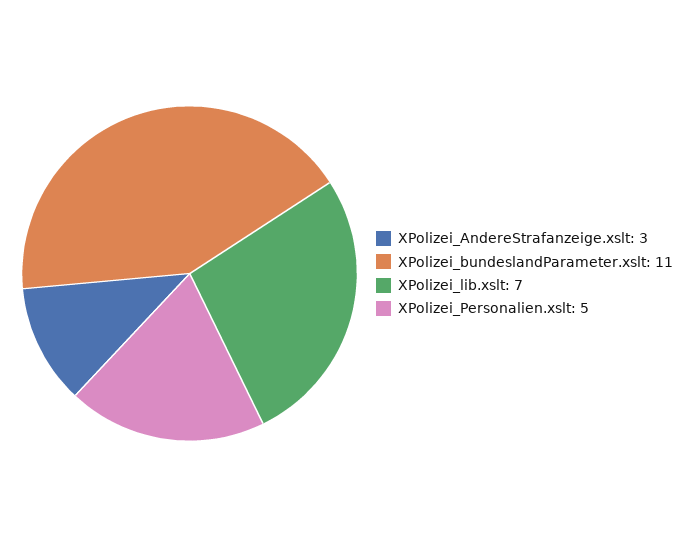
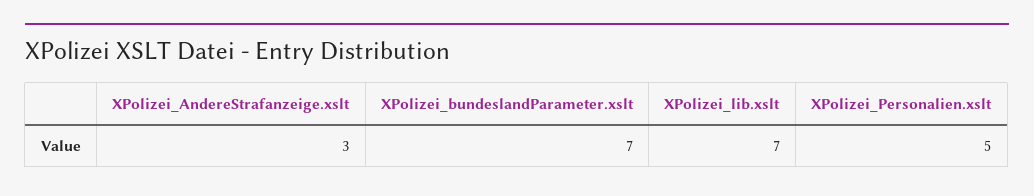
  {
    "XPolizei_AndereStrafanzeige.xslt": 3,
-   "XPolizei_bundeslandParameter.xslt": 11,
+   "XPolizei_bundeslandParameter.xslt": 7,
    "XPolizei_lib.xslt": 7,
    "XPolizei_Personalien.xslt": 5
  }

